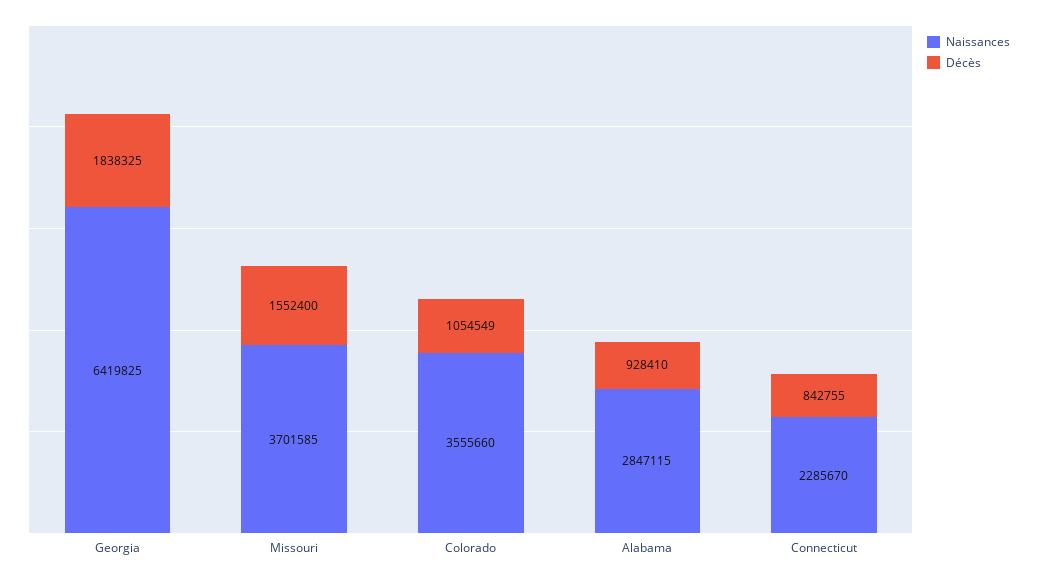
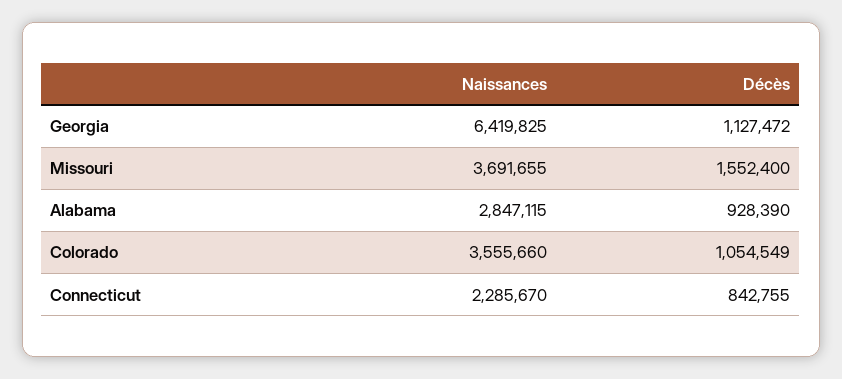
  {
    "Naissances": {
      "Georgia": 6419825,
-     "Missouri": 3701585,
+     "Missouri": 3691655,
      "Colorado": 3555660,
      "Alabama": 2847115,
      "Connecticut": 2285670
    },
    "Décès": {
-     "Georgia": 1838325,
+     "Georgia": 1127472,
      "Missouri": 1552400,
      "Colorado": 1054549,
-     "Alabama": 928410,
+     "Alabama": 928390,
      "Connecticut": 842755
    }
  }

